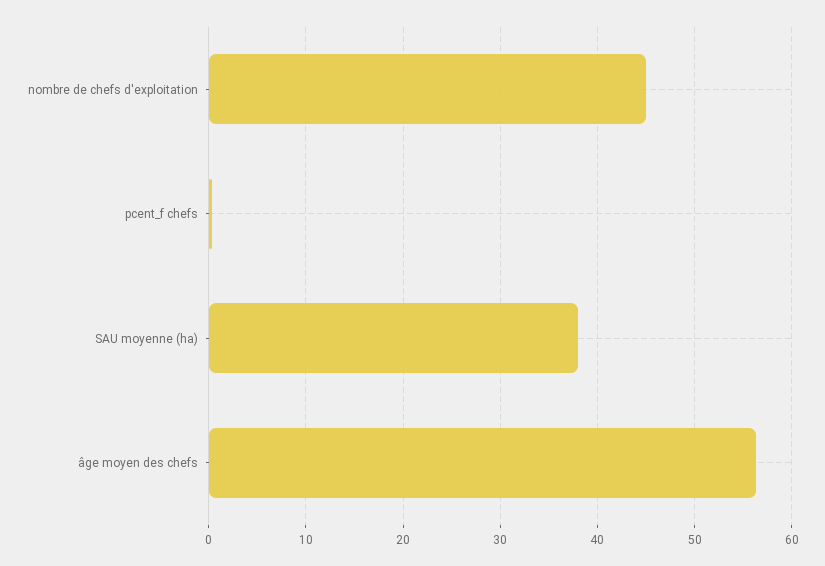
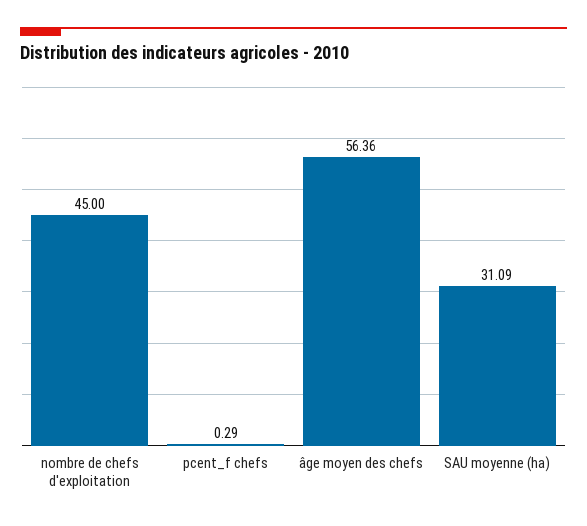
  {
    "nombre de chefs d'exploitation": 45,
    "pcent_f chefs": 0.29,
-   "SAU moyenne (ha)": 38,
+   "SAU moyenne (ha)": 31.09,
    "âge moyen des chefs": 56.36
  }

